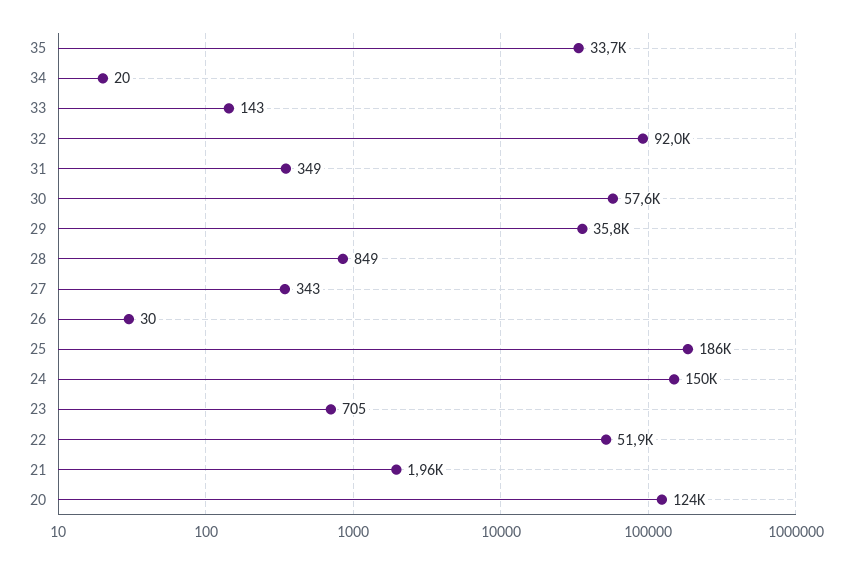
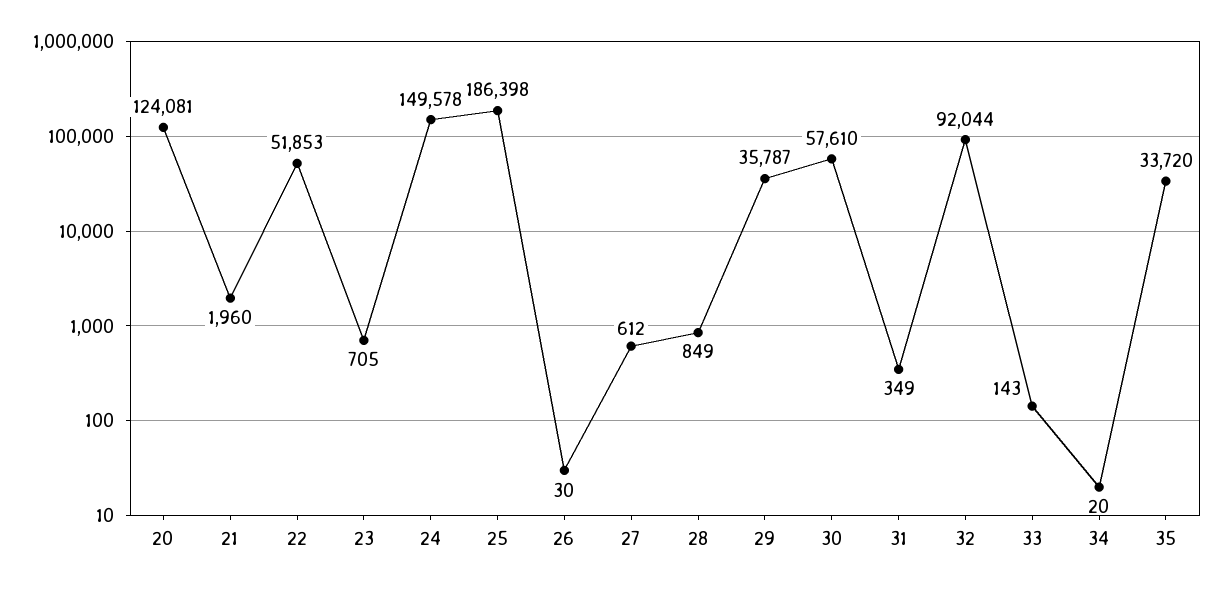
  {
    "35": 33720,
    "34": 20,
    "33": 143,
    "32": 92044,
    "31": 349,
    "30": 57610,
    "29": 35787,
    "28": 849,
-   "27": 343,
+   "27": 612,
    "26": 30,
    "25": 186398,
    "24": 149578,
    "23": 705,
    "22": 51853,
    "21": 1960,
    "20": 124081
  }

